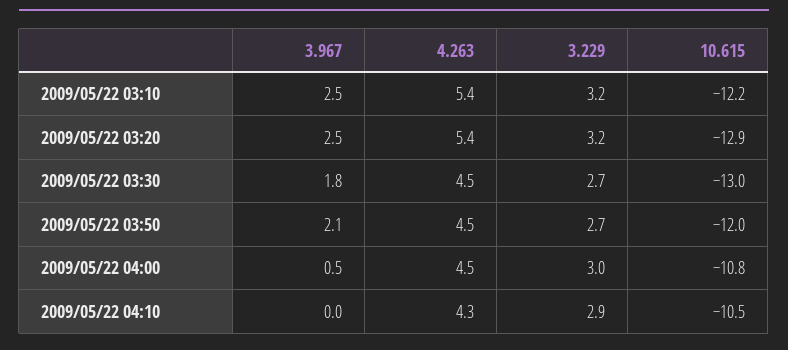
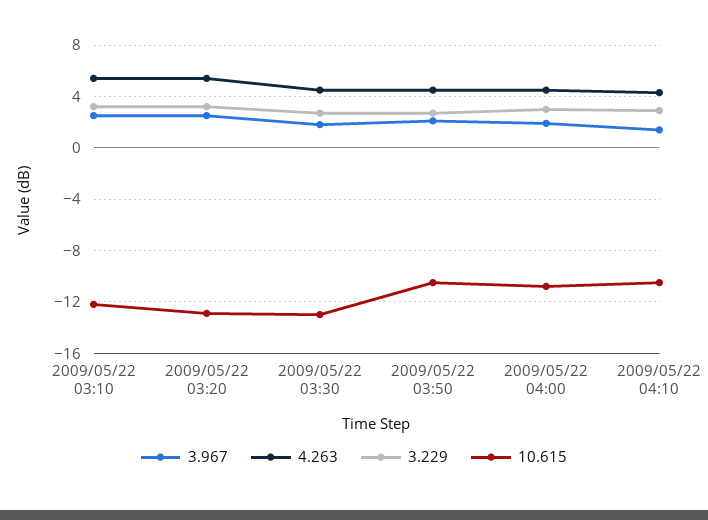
  {
    "3.967": {
      "2009/05/22 03:10": 2.5,
      "2009/05/22 03:20": 2.5,
      "2009/05/22 03:30": 1.8,
      "2009/05/22 03:50": 2.1,
-     "2009/05/22 04:00": 0.5,
+     "2009/05/22 04:00": 2,
-     "2009/05/22 04:10": 0
+     "2009/05/22 04:10": 1.5
    },
    "4.263": {
      "2009/05/22 03:10": 5.4,
      "2009/05/22 03:20": 5.4,
      "2009/05/22 03:30": 4.5,
      "2009/05/22 03:50": 4.5,
      "2009/05/22 04:00": 4.5,
      "2009/05/22 04:10": 4.3
    },
    "3.229": {
      "2009/05/22 03:10": 3.2,
      "2009/05/22 03:20": 3.2,
      "2009/05/22 03:30": 2.7,
      "2009/05/22 03:50": 2.7,
      "2009/05/22 04:00": 3,
      "2009/05/22 04:10": 2.9
    },
    "10.615": {
      "2009/05/22 03:10": -12.2,
      "2009/05/22 03:20": -12.9,
      "2009/05/22 03:30": -13,
-     "2009/05/22 03:50": -12,
+     "2009/05/22 03:50": -10.5,
      "2009/05/22 04:00": -10.8,
      "2009/05/22 04:10": -10.5
    }
  }

